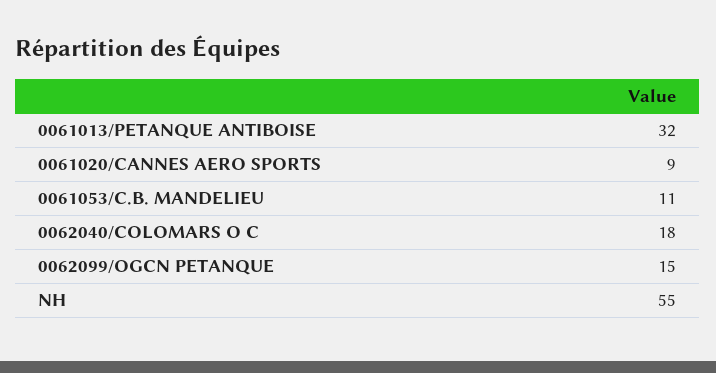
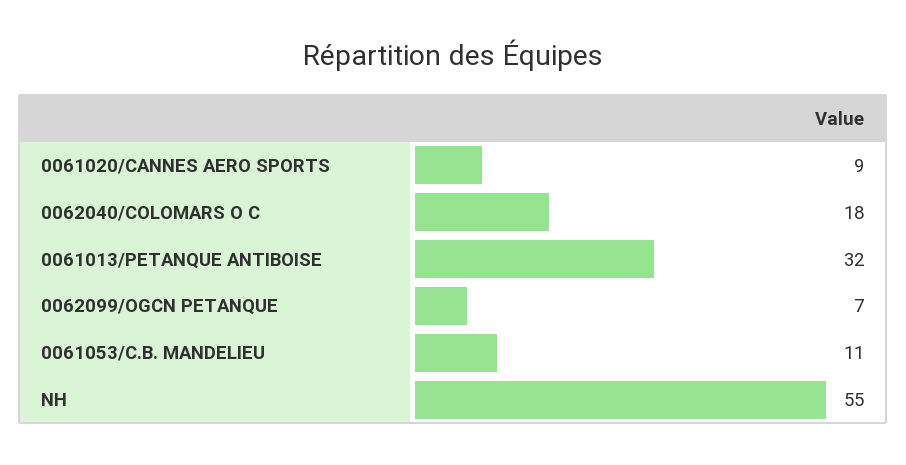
  {
    "0061013/PETANQUE ANTIBOISE": 32,
    "0061020/CANNES AERO SPORTS": 9,
    "0061053/C.B. MANDELIEU": 11,
    "0062040/COLOMARS O C": 18,
-   "0062099/OGCN PETANQUE": 15,
+   "0062099/OGCN PETANQUE": 7,
    "NH": 55
  }

